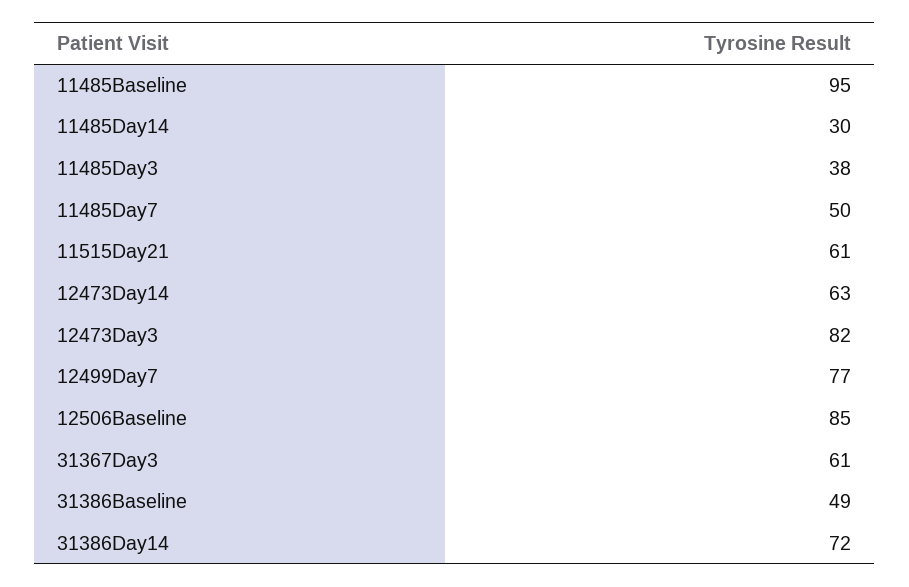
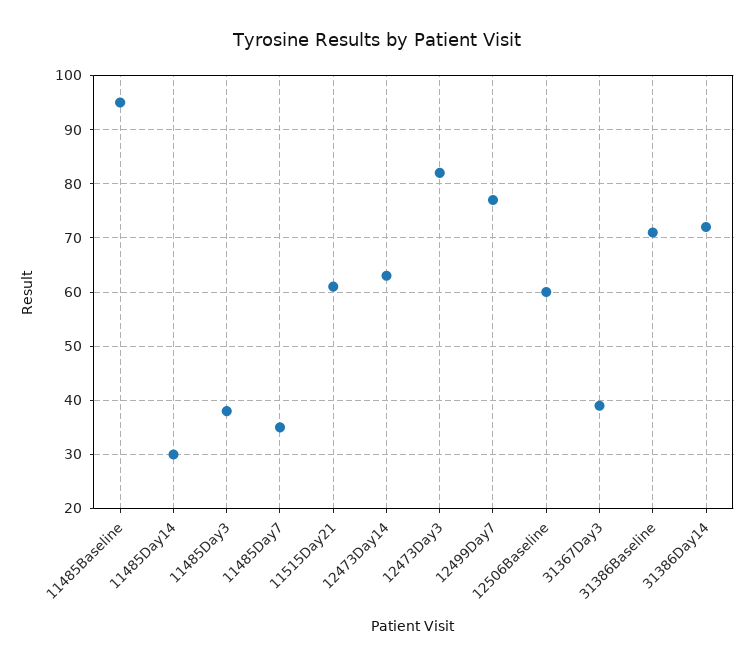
  {
    "11485Baseline": 95,
    "11485Day14": 30,
    "11485Day3": 38,
-   "11485Day7": 50,
+   "11485Day7": 35,
    "11515Day21": 61,
    "12473Day14": 63,
    "12473Day3": 82,
    "12499Day7": 77,
-   "12506Baseline": 85,
+   "12506Baseline": 60,
-   "31367Day3": 61,
+   "31367Day3": 40,
-   "31386Baseline": 49,
+   "31386Baseline": 70,
    "31386Day14": 72
  }

